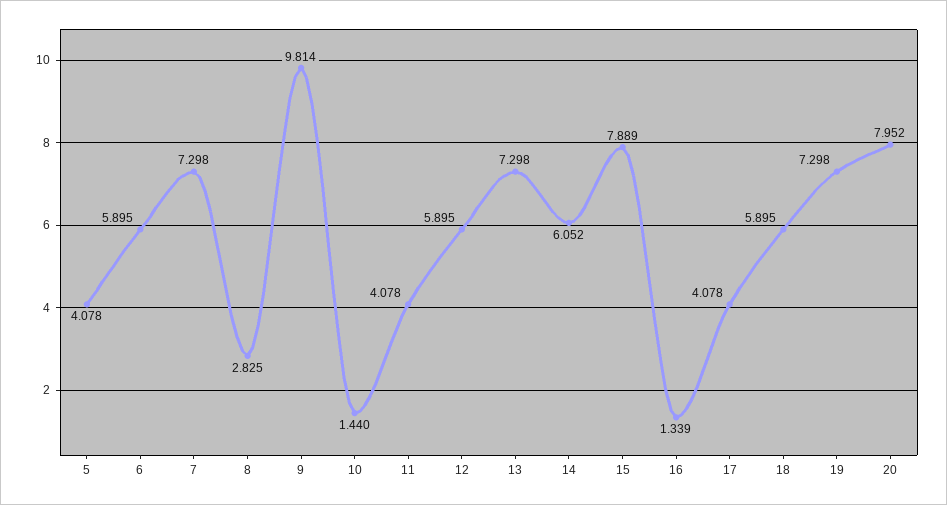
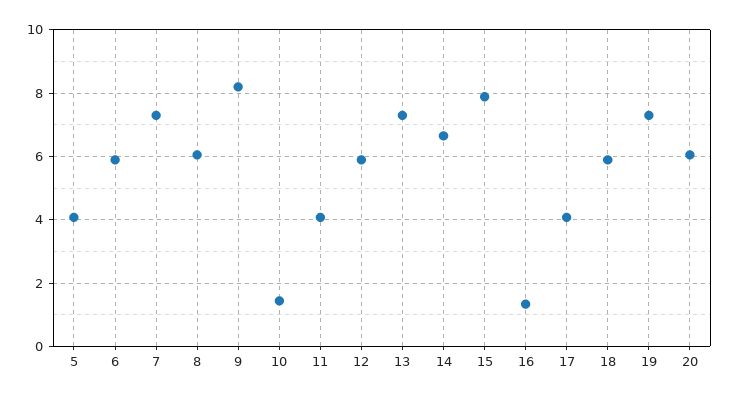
  {
    "5": 4.078,
    "6": 5.895,
    "7": 7.298,
-   "8": 2.825,
+   "8": 6,
-   "9": 9.814,
+   "9": 8.2,
    "10": 1.44,
    "11": 4.078,
    "12": 5.895,
    "13": 7.298,
-   "14": 6.052,
+   "14": 6.6,
    "15": 7.889,
    "16": 1.339,
    "17": 4.078,
    "18": 5.895,
    "19": 7.298,
-   "20": 7.952
+   "20": 6
  }

